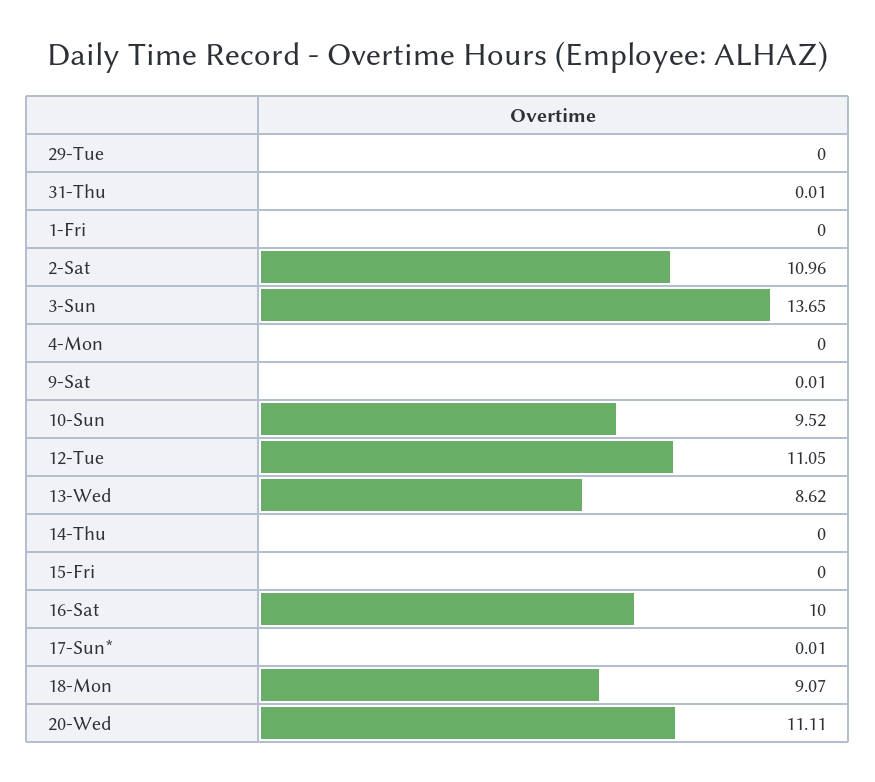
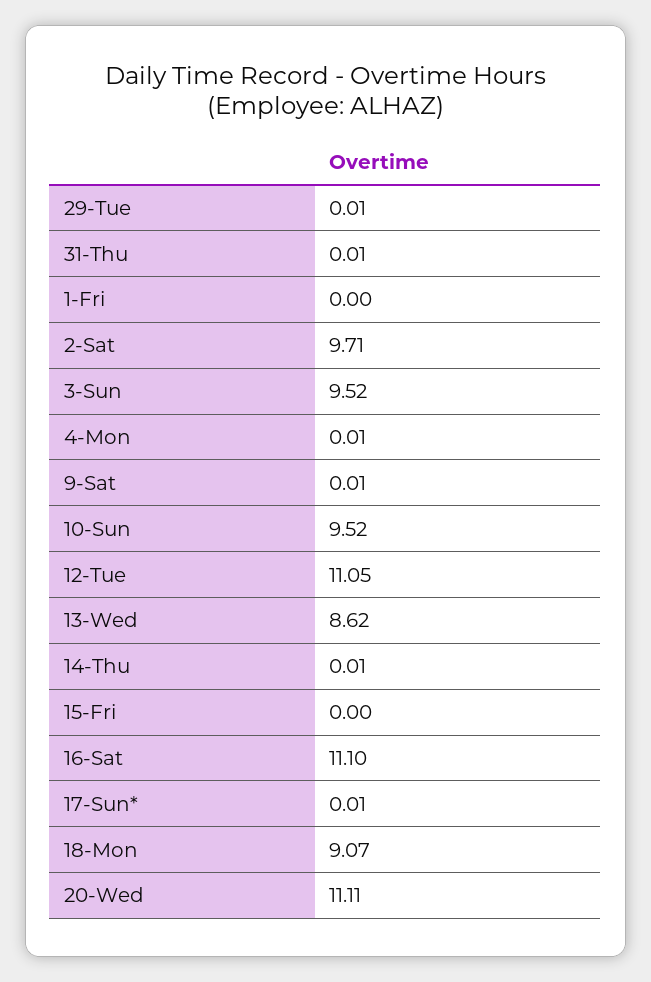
  {
-   "29-Tue": 0,
+   "29-Tue": 0.01,
    "31-Thu": 0.01,
    "1-Fri": 0,
-   "2-Sat": 10.96,
+   "2-Sat": 9.71,
-   "3-Sun": 13.65,
+   "3-Sun": 9.52,
-   "4-Mon": 0,
+   "4-Mon": 0.01,
    "9-Sat": 0.01,
    "10-Sun": 9.52,
    "12-Tue": 11.05,
    "13-Wed": 8.62,
-   "14-Thu": 0,
+   "14-Thu": 0.01,
    "15-Fri": 0,
-   "16-Sat": 10,
+   "16-Sat": 11.1,
    "17-Sun*": 0.01,
    "18-Mon": 9.07,
    "20-Wed": 11.11
  }

